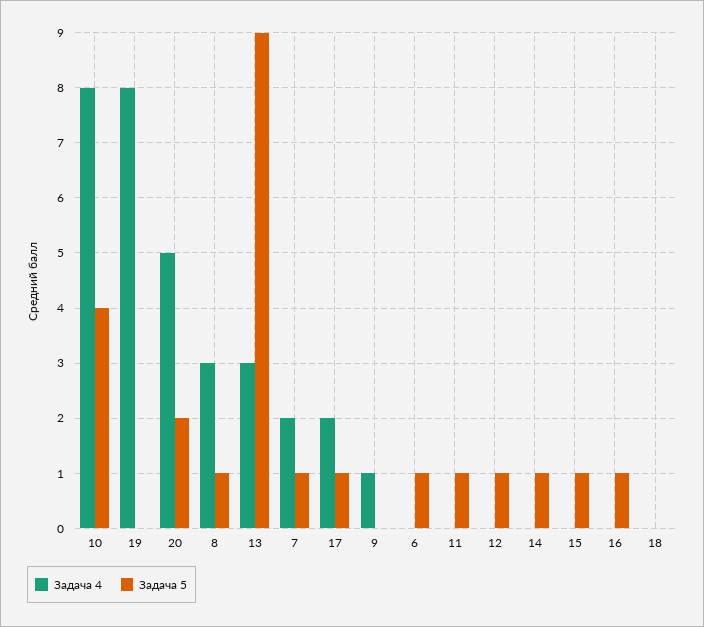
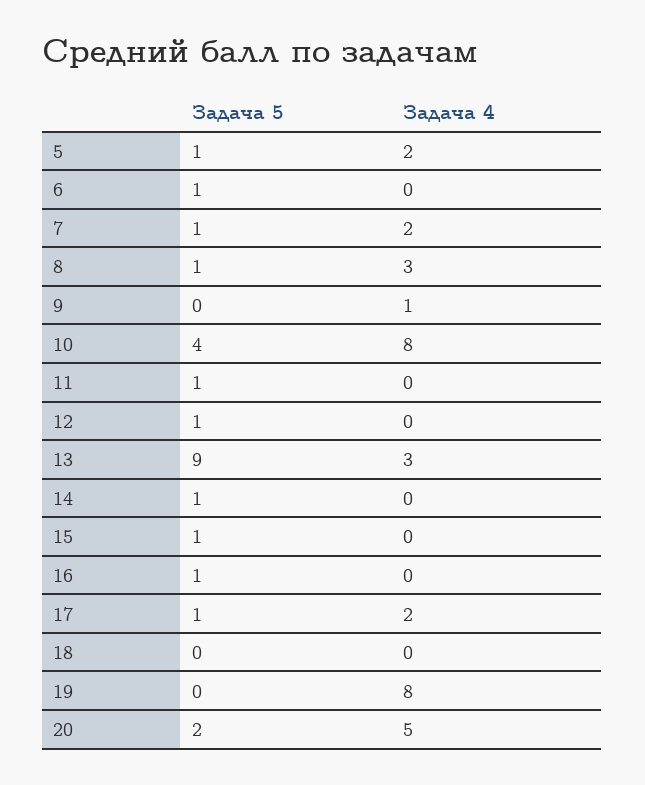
  {
    "Задача 4": {
      "10": 8,
      "19": 8,
      "20": 5,
      "8": 3,
      "13": 3,
      "7": 2,
      "17": 2,
      "9": 1,
      "6": 0,
      "11": 0,
      "12": 0,
      "14": 0,
      "15": 0,
      "16": 0,
-     "18": 0
+     "18": 0,
+     "5": 2
    },
    "Задача 5": {
      "10": 4,
      "19": 0,
      "20": 2,
      "8": 1,
      "13": 9,
      "7": 1,
      "17": 1,
      "9": 0,
      "6": 1,
      "11": 1,
      "12": 1,
      "14": 1,
      "15": 1,
      "16": 1,
-     "18": 0
+     "18": 0,
+     "5": 1
    }
  }

